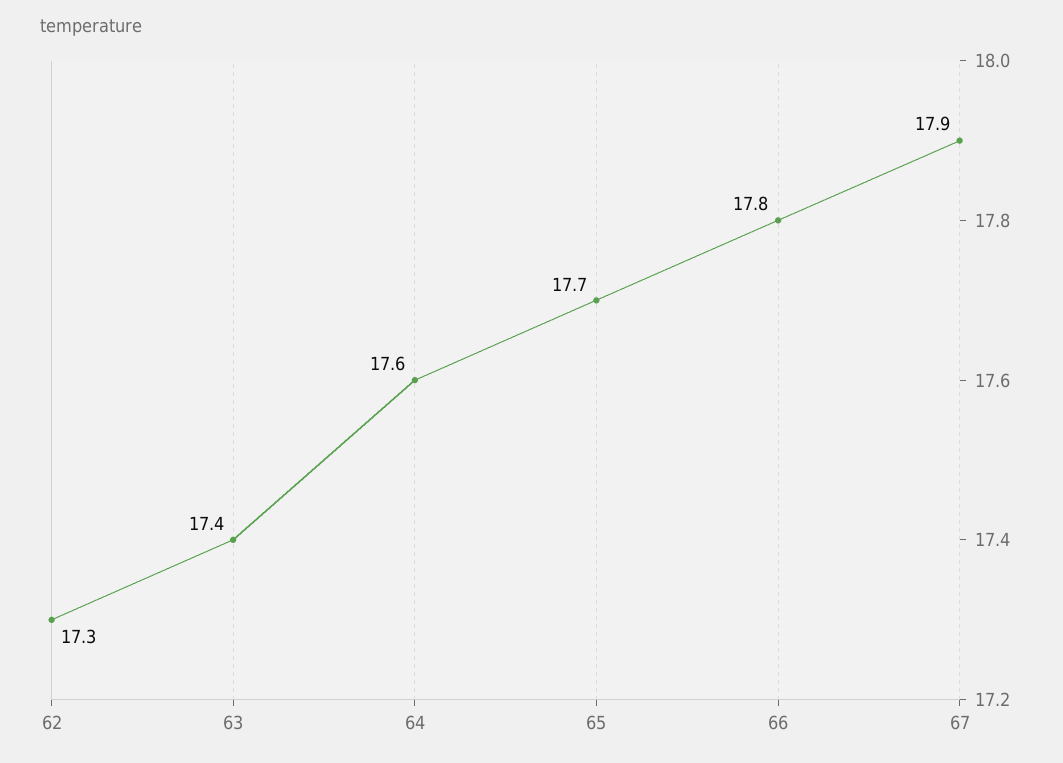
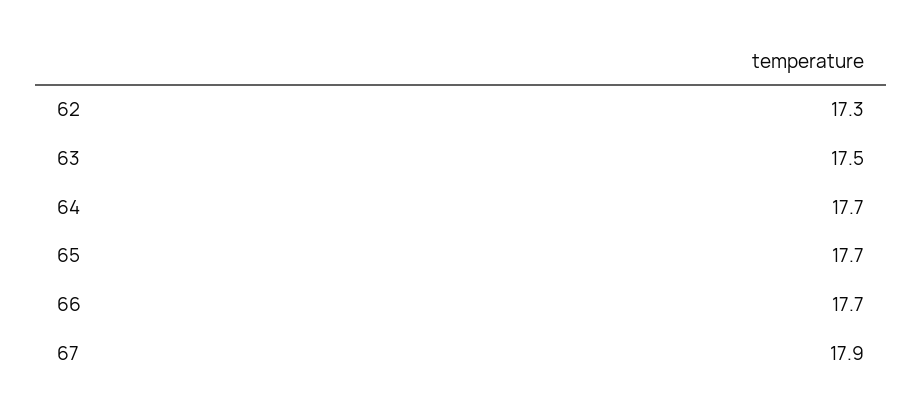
  {
    "62": 17.3,
-   "63": 17.4,
+   "63": 17.5,
-   "64": 17.6,
+   "64": 17.7,
    "65": 17.7,
-   "66": 17.8,
+   "66": 17.7,
    "67": 17.9
  }

